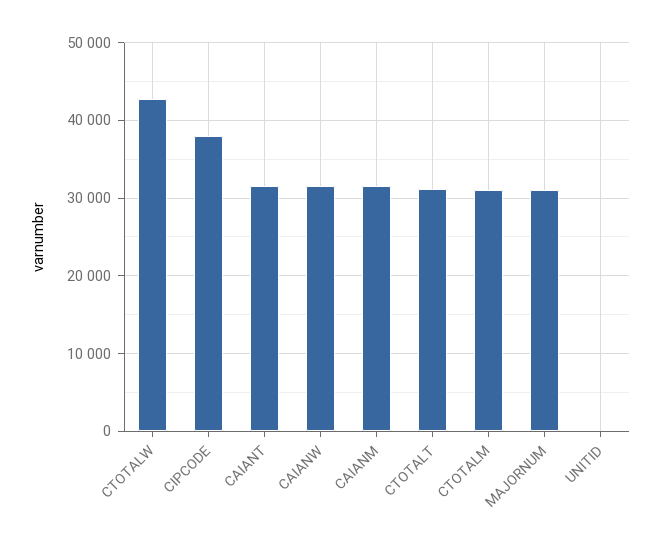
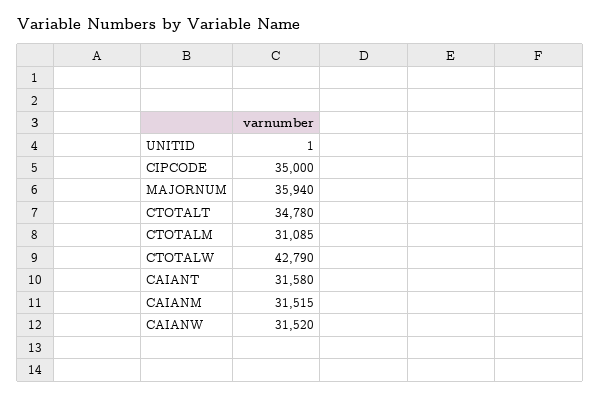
  {
    "CTOTALW": 42790,
-   "CIPCODE": 38000,
+   "CIPCODE": 35000,
    "CAIANT": 31580,
    "CAIANW": 31520,
    "CAIANM": 31515,
-   "CTOTALT": 31000,
+   "CTOTALT": 34780,
    "CTOTALM": 31085,
-   "MAJORNUM": 31000,
+   "MAJORNUM": 35940,
    "UNITID": 1
  }

